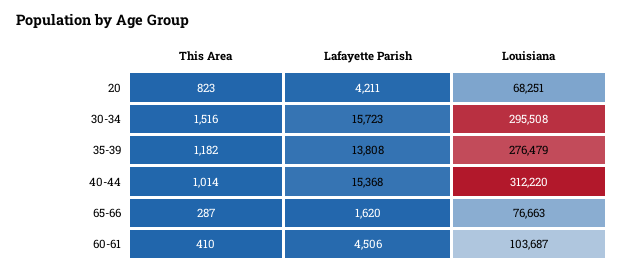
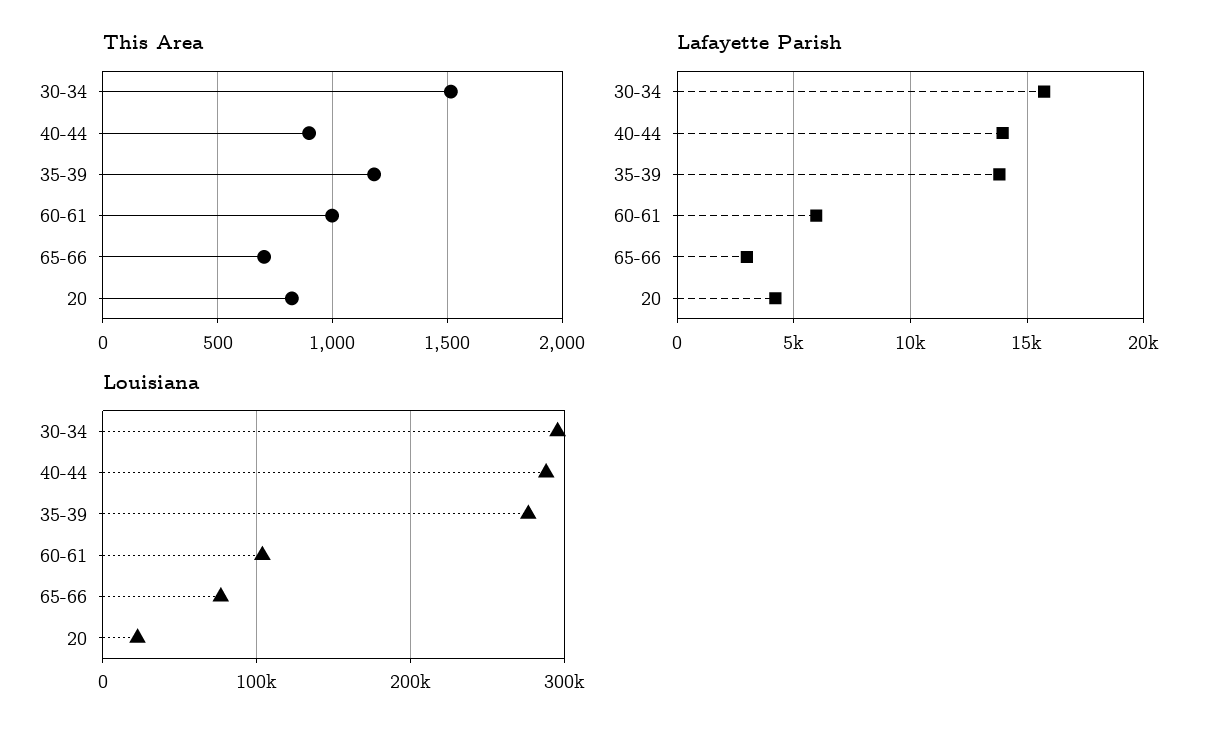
  {
    "This Area": {
      "20": 823,
      "30-34": 1516,
      "35-39": 1182,
-     "40-44": 1014,
+     "40-44": 900,
-     "65-66": 287,
+     "65-66": 700,
-     "60-61": 410
+     "60-61": 1000
    },
    "Lafayette Parish": {
      "20": 4211,
      "30-34": 15723,
      "35-39": 13808,
-     "40-44": 15368,
+     "40-44": 14000,
-     "65-66": 1620,
+     "65-66": 3000,
-     "60-61": 4506
+     "60-61": 6000
    },
    "Louisiana": {
-     "20": 68251,
+     "20": 20000,
      "30-34": 295508,
      "35-39": 276479,
-     "40-44": 312220,
+     "40-44": 290000,
      "65-66": 76663,
      "60-61": 103687
    }
  }

